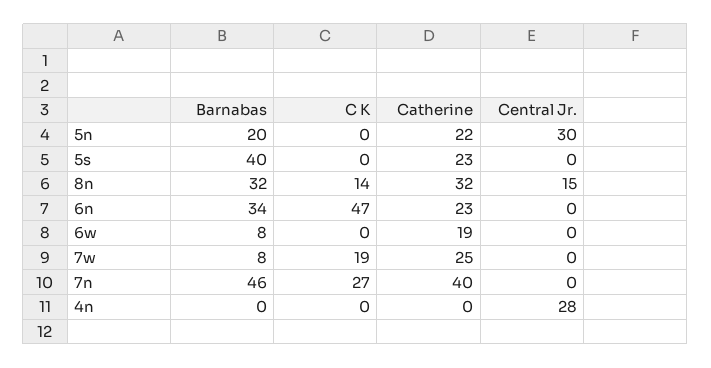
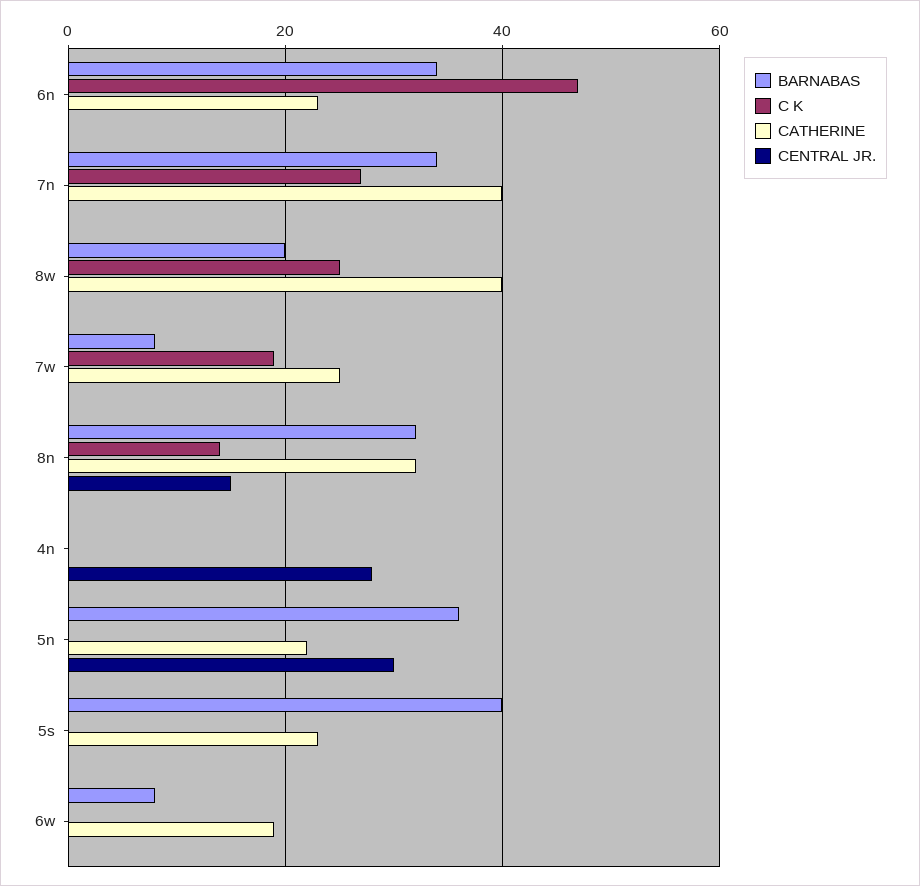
  {
    "Barnabas": {
-     "5n": 20,
+     "5n": 35,
      "5s": 40,
      "8n": 32,
      "6n": 34,
      "6w": 8,
      "7w": 8,
-     "7n": 46,
+     "7n": 35,
-     "4n": 0
+     "4n": 0,
+     "8w": 20
    },
    "C K": {
      "5n": 0,
      "5s": 0,
      "8n": 14,
      "6n": 47,
      "6w": 0,
      "7w": 19,
      "7n": 27,
-     "4n": 0
+     "4n": 0,
+     "8w": 25
    },
    "Catherine": {
      "5n": 22,
      "5s": 23,
      "8n": 32,
      "6n": 23,
      "6w": 19,
      "7w": 25,
      "7n": 40,
-     "4n": 0
+     "4n": 0,
+     "8w": 40
    },
    "Central Jr.": {
      "5n": 30,
      "5s": 0,
      "8n": 15,
      "6n": 0,
      "6w": 0,
      "7w": 0,
      "7n": 0,
-     "4n": 28
+     "4n": 28,
+     "8w": 0
    }
  }

